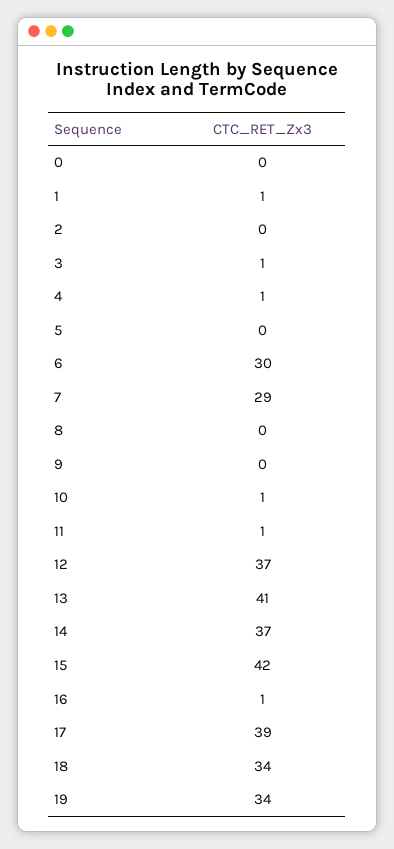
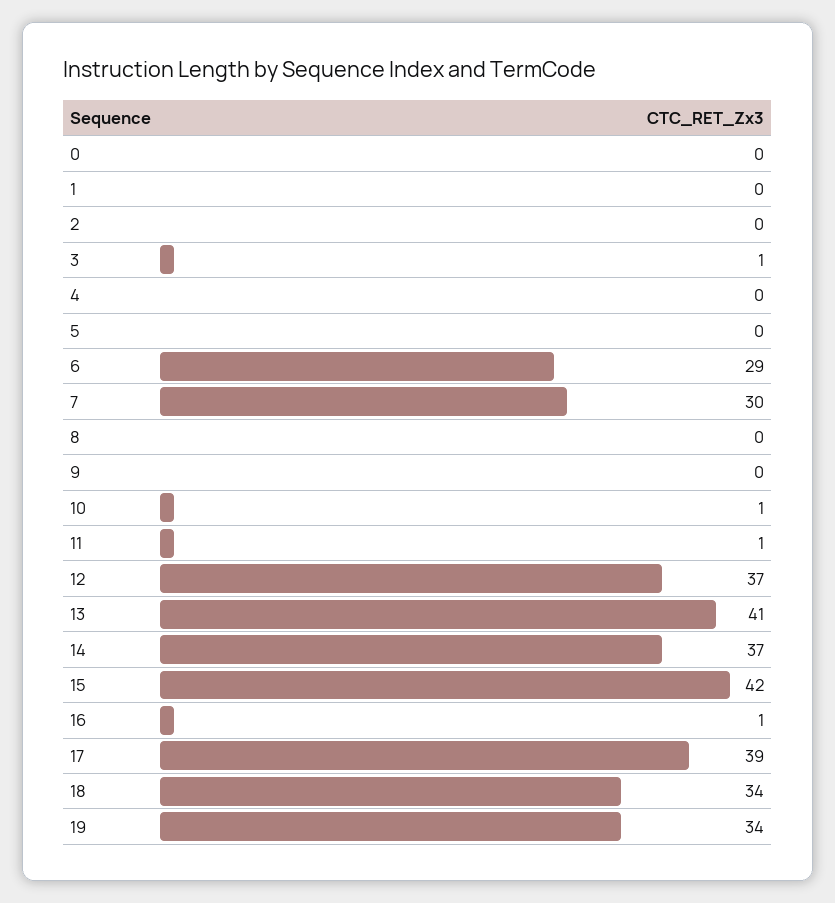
  {
    "0": 0,
-   "1": 1,
+   "1": 0,
    "2": 0,
    "3": 1,
-   "4": 1,
+   "4": 0,
    "5": 0,
-   "6": 30,
+   "6": 29,
-   "7": 29,
+   "7": 30,
    "8": 0,
    "9": 0,
    "10": 1,
    "11": 1,
    "12": 37,
    "13": 41,
    "14": 37,
    "15": 42,
    "16": 1,
    "17": 39,
    "18": 34,
    "19": 34
  }

